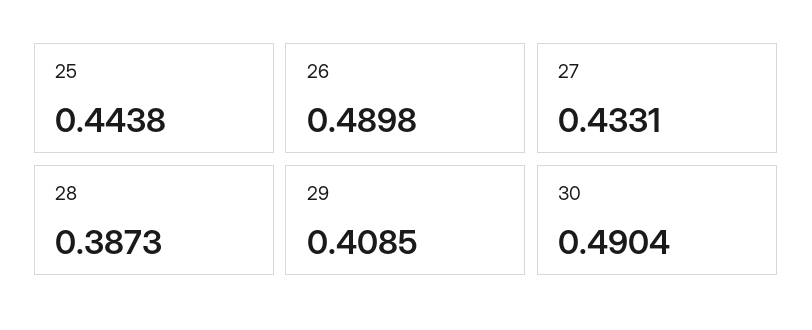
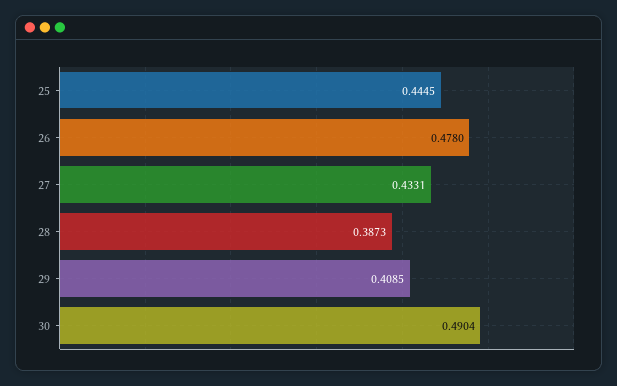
  {
-   "25": 0.4438,
+   "25": 0.4445,
-   "26": 0.4898,
+   "26": 0.478,
    "27": 0.4331,
    "28": 0.3873,
    "29": 0.4085,
    "30": 0.4904
  }

